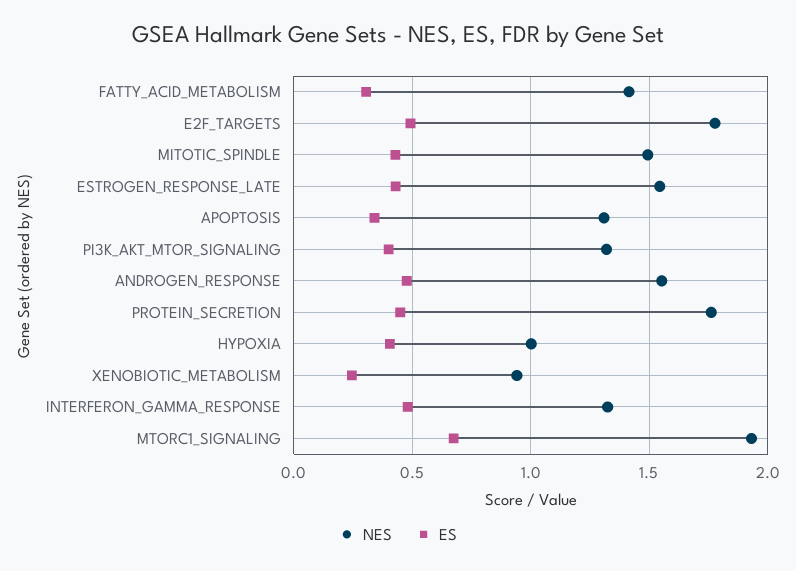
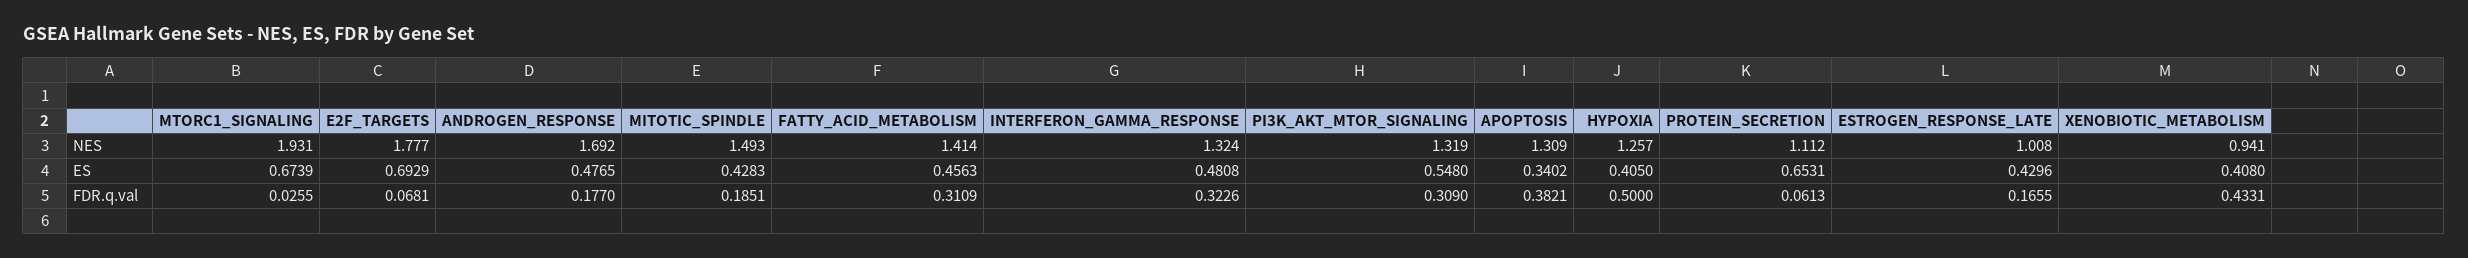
  {
    "NES": {
      "FATTY_ACID_METABOLISM": 1.414,
      "E2F_TARGETS": 1.777,
      "MITOTIC_SPINDLE": 1.493,
-     "ESTROGEN_RESPONSE_LATE": 1.55,
+     "ESTROGEN_RESPONSE_LATE": 1.008,
      "APOPTOSIS": 1.309,
      "PI3K_AKT_MTOR_SIGNALING": 1.319,
-     "ANDROGEN_RESPONSE": 1.55,
+     "ANDROGEN_RESPONSE": 1.692,
-     "PROTEIN_SECRETION": 1.75,
+     "PROTEIN_SECRETION": 1.112,
-     "HYPOXIA": 1,
+     "HYPOXIA": 1.257,
      "XENOBIOTIC_METABOLISM": 0.941,
      "INTERFERON_GAMMA_RESPONSE": 1.324,
      "MTORC1_SIGNALING": 1.931
    },
    "ES": {
-     "FATTY_ACID_METABOLISM": 0.3,
+     "FATTY_ACID_METABOLISM": 0.4563,
-     "E2F_TARGETS": 0.5,
+     "E2F_TARGETS": 0.6929,
      "MITOTIC_SPINDLE": 0.4283,
      "ESTROGEN_RESPONSE_LATE": 0.4296,
      "APOPTOSIS": 0.3402,
-     "PI3K_AKT_MTOR_SIGNALING": 0.4,
+     "PI3K_AKT_MTOR_SIGNALING": 0.548,
      "ANDROGEN_RESPONSE": 0.4765,
-     "PROTEIN_SECRETION": 0.45,
+     "PROTEIN_SECRETION": 0.6531,
      "HYPOXIA": 0.405,
-     "XENOBIOTIC_METABOLISM": 0.25,
+     "XENOBIOTIC_METABOLISM": 0.408,
      "INTERFERON_GAMMA_RESPONSE": 0.4808,
      "MTORC1_SIGNALING": 0.6739
-   }
+   },
+   "FDR.q.val": {
+     "MTORC1_SIGNALING": 0.0255,
+     "E2F_TARGETS": 0.0681,
+     "ANDROGEN_RESPONSE": 0.177,
+     "MITOTIC_SPINDLE": 0.1851,
+     "FATTY_ACID_METABOLISM": 0.3109,
+     "INTERFERON_GAMMA_RESPONSE": 0.3226,
+     "PI3K_AKT_MTOR_SIGNALING": 0.309,
+     "APOPTOSIS": 0.3821,
+     "HYPOXIA": 0.5,
+     "PROTEIN_SECRETION": 0.0613,
+     "ESTROGEN_RESPONSE_LATE": 0.1655,
+     "XENOBIOTIC_METABOLISM": 0.4331
+   }
  }

